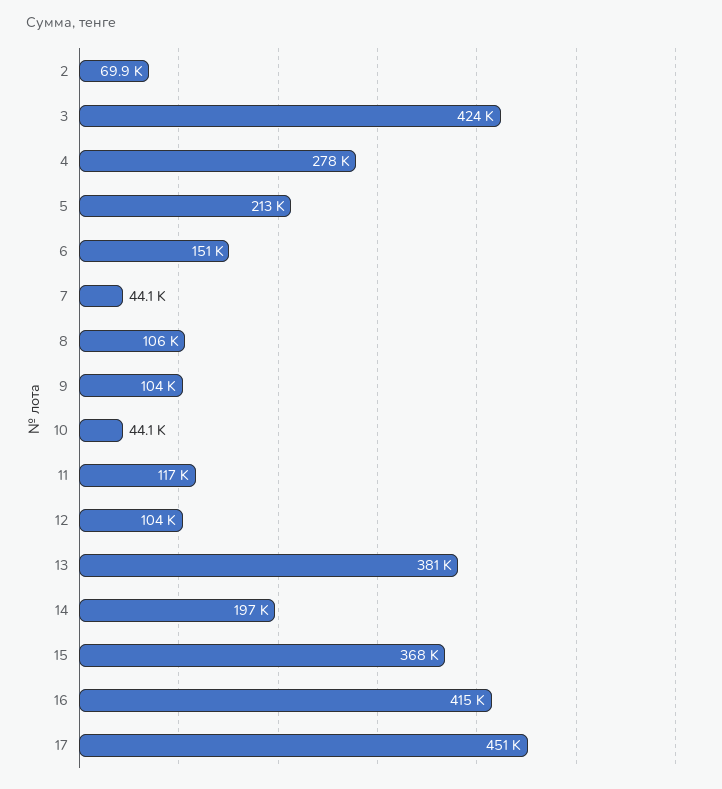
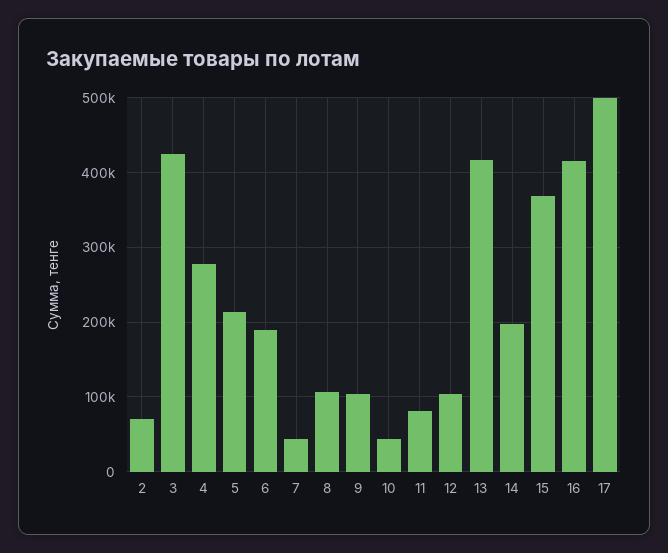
  {
    "2": 69900,
    "3": 424000,
    "4": 278000,
    "5": 213000,
-   "6": 151000,
+   "6": 190000,
    "7": 44100,
    "8": 106000,
    "9": 104000,
    "10": 44100,
-   "11": 117000,
+   "11": 80000,
    "12": 104000,
-   "13": 381000,
+   "13": 420000,
    "14": 197000,
    "15": 368000,
    "16": 415000,
-   "17": 451000
+   "17": 500000
  }

